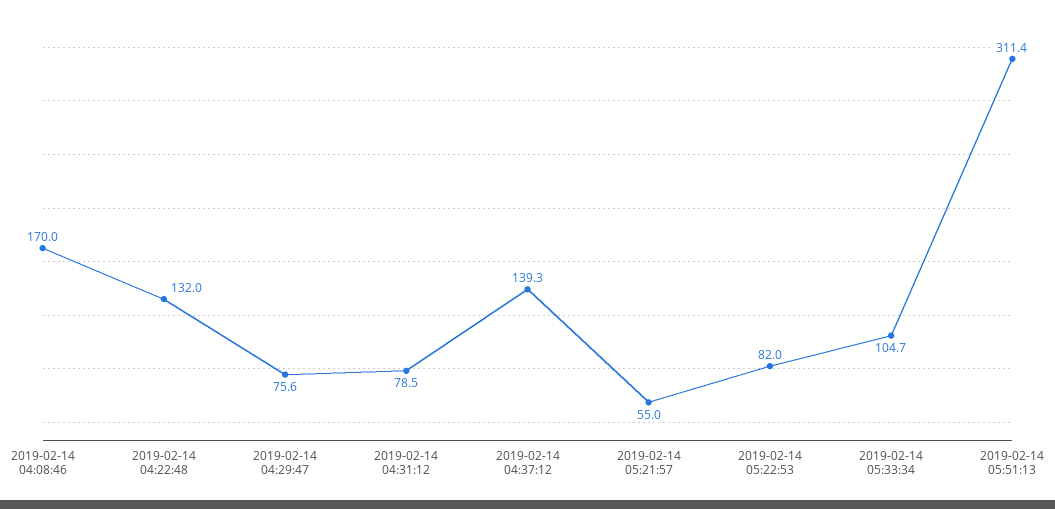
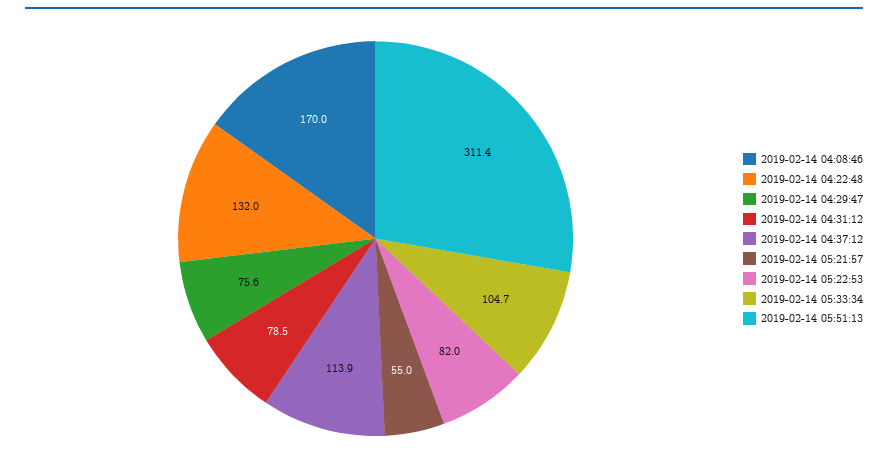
  {
    "2019-02-14 04:08:46": 170,
    "2019-02-14 04:22:48": 132,
    "2019-02-14 04:29:47": 75.6,
    "2019-02-14 04:31:12": 78.5,
-   "2019-02-14 04:37:12": 139.3,
+   "2019-02-14 04:37:12": 113.9,
    "2019-02-14 05:21:57": 55,
    "2019-02-14 05:22:53": 82,
    "2019-02-14 05:33:34": 104.7,
    "2019-02-14 05:51:13": 311.4
  }

